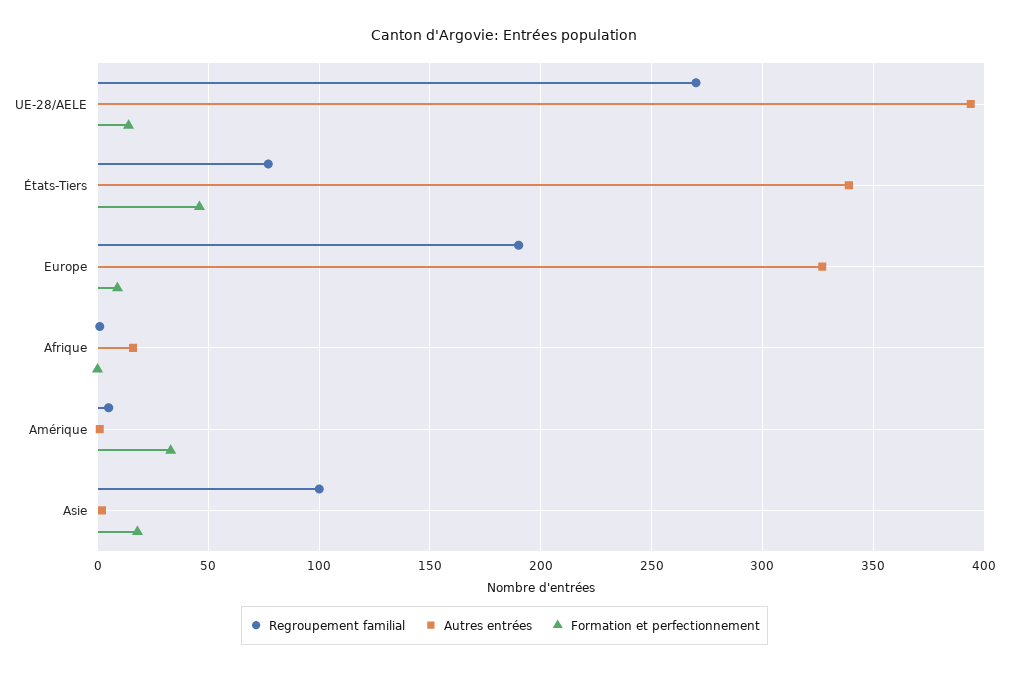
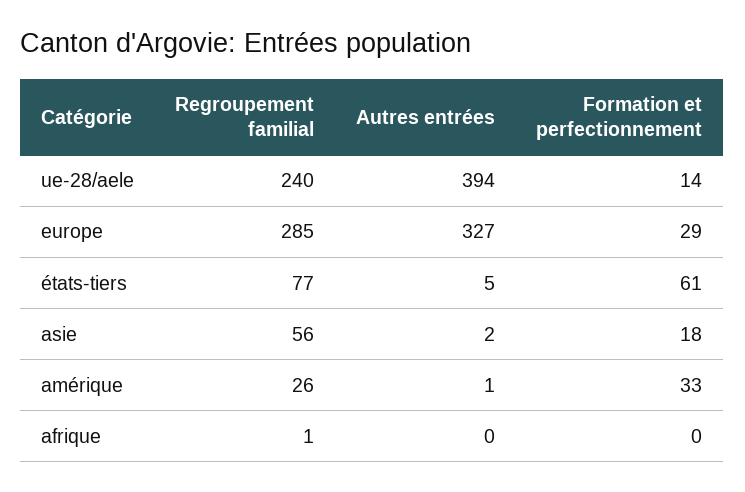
  {
    "Regroupement familial": {
-     "UE-28/AELE": 270,
+     "UE-28/AELE": 240,
      "États-Tiers": 77,
-     "Europe": 190,
+     "Europe": 285,
      "Afrique": 1,
-     "Amérique": 5,
+     "Amérique": 26,
-     "Asie": 100
+     "Asie": 56
    },
    "Autres entrées": {
      "UE-28/AELE": 394,
-     "États-Tiers": 340,
+     "États-Tiers": 5,
      "Europe": 327,
-     "Afrique": 15,
+     "Afrique": 0,
      "Amérique": 1,
      "Asie": 2
    },
    "Formation et perfectionnement": {
      "UE-28/AELE": 14,
-     "États-Tiers": 45,
+     "États-Tiers": 61,
-     "Europe": 10,
+     "Europe": 29,
      "Afrique": 0,
      "Amérique": 33,
      "Asie": 18
    }
  }

